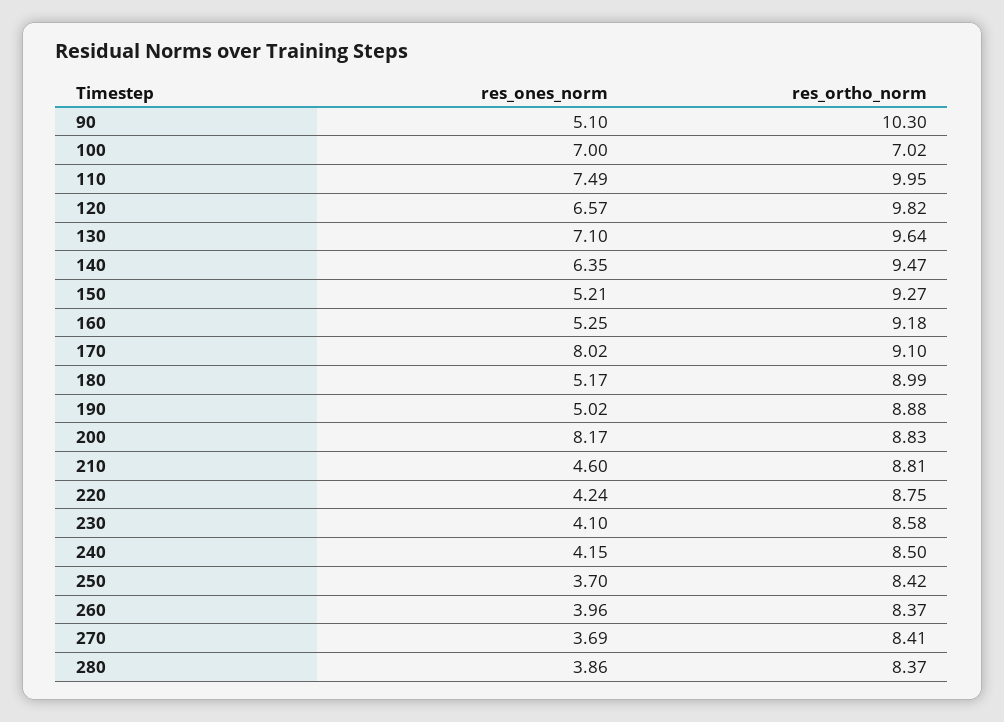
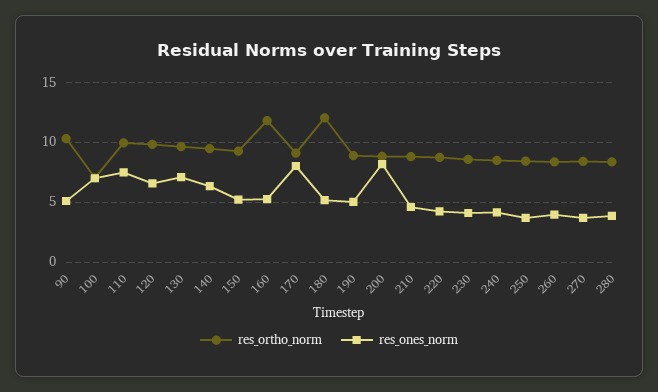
  {
    "res_ones_norm": {
      "90": 5.1,
      "100": 7,
      "110": 7.49,
      "120": 6.57,
      "130": 7.1,
      "140": 6.35,
      "150": 5.21,
      "160": 5.25,
      "170": 8.02,
      "180": 5.17,
      "190": 5.02,
      "200": 8.17,
      "210": 4.6,
      "220": 4.24,
      "230": 4.1,
      "240": 4.15,
      "250": 3.7,
      "260": 3.96,
      "270": 3.69,
      "280": 3.86
    },
    "res_ortho_norm": {
      "90": 10.3,
      "100": 7.02,
      "110": 9.95,
      "120": 9.82,
      "130": 9.64,
      "140": 9.47,
      "150": 9.27,
-     "160": 9.18,
+     "160": 12,
      "170": 9.1,
-     "180": 8.99,
+     "180": 12,
      "190": 8.88,
      "200": 8.83,
      "210": 8.81,
      "220": 8.75,
      "230": 8.58,
      "240": 8.5,
      "250": 8.42,
      "260": 8.37,
      "270": 8.41,
      "280": 8.37
    }
  }

